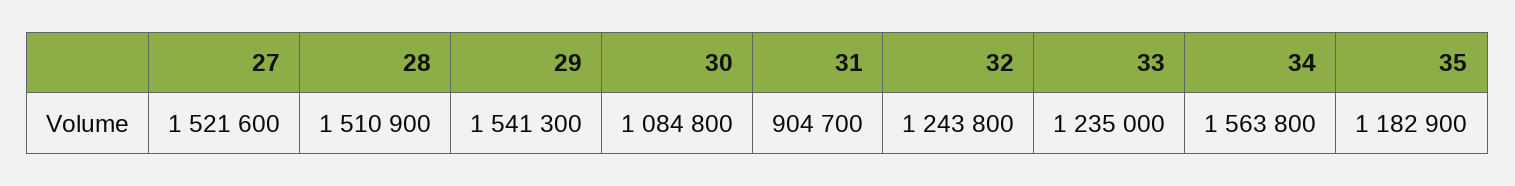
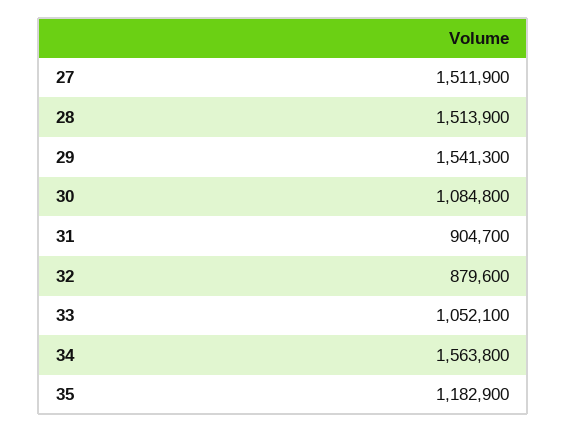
  {
-   "27": 1521600,
+   "27": 1511900,
-   "28": 1510900,
+   "28": 1513900,
    "29": 1541300,
    "30": 1084800,
    "31": 904700,
-   "32": 1243800,
+   "32": 879600,
-   "33": 1235000,
+   "33": 1052100,
    "34": 1563800,
    "35": 1182900
  }

